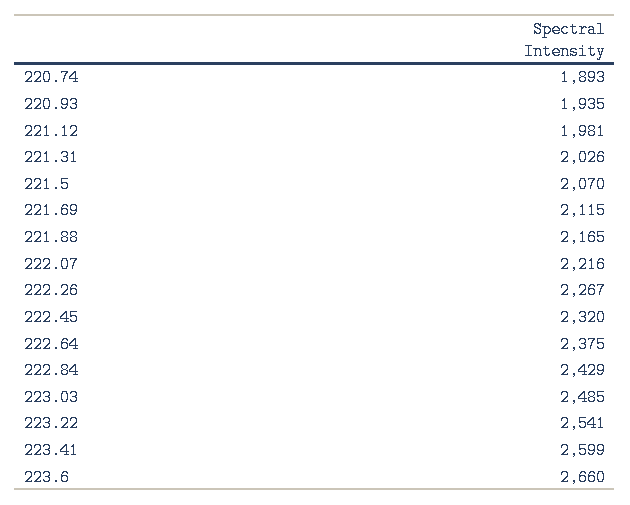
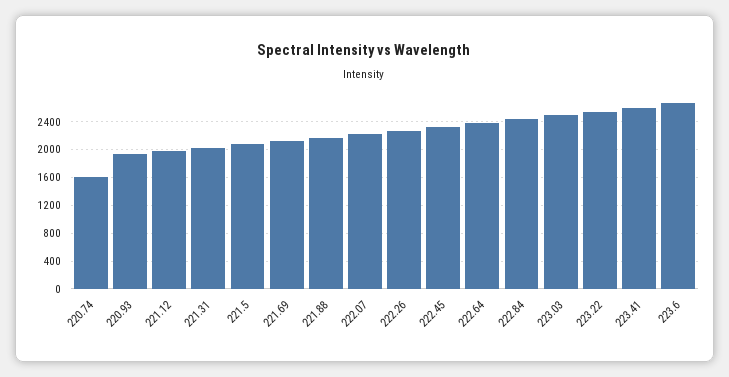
  {
-   "220.74": 1893,
+   "220.74": 1600,
    "220.93": 1935,
    "221.12": 1981,
    "221.31": 2026,
    "221.5": 2070,
    "221.69": 2115,
    "221.88": 2165,
    "222.07": 2216,
    "222.26": 2267,
    "222.45": 2320,
    "222.64": 2375,
    "222.84": 2429,
    "223.03": 2485,
    "223.22": 2541,
    "223.41": 2599,
    "223.6": 2660
  }

